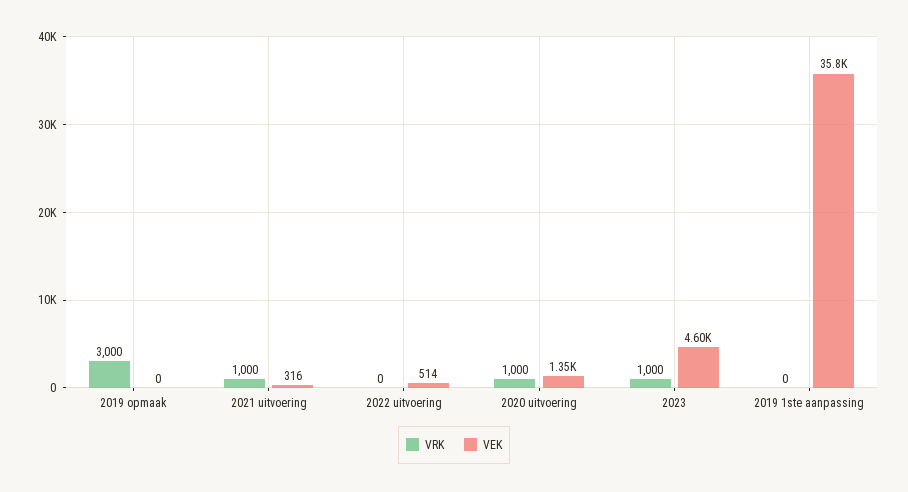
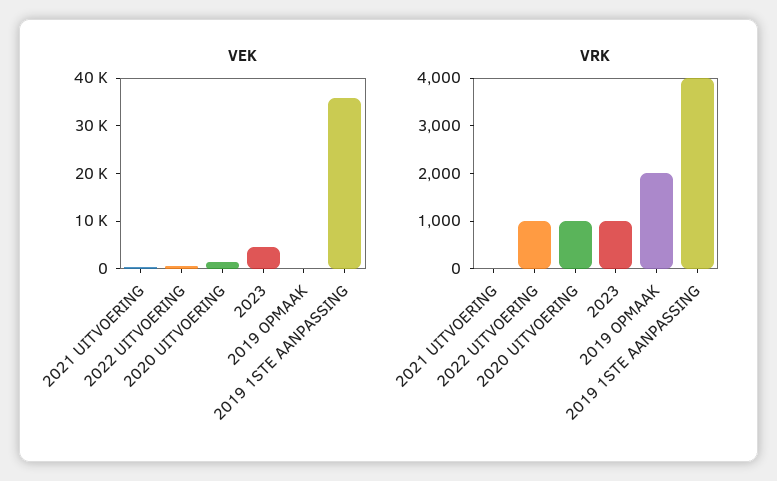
  {
    "VRK": {
-     "2019 opmaak": 3000,
+     "2019 opmaak": 2000,
-     "2021 uitvoering": 1000,
+     "2021 uitvoering": 0,
-     "2022 uitvoering": 0,
+     "2022 uitvoering": 1000,
      "2020 uitvoering": 1000,
      "2023": 1000,
-     "2019 1ste aanpassing": 0
+     "2019 1ste aanpassing": 4000
    },
    "VEK": {
      "2019 opmaak": 0,
      "2021 uitvoering": 316,
      "2022 uitvoering": 514,
      "2020 uitvoering": 1350,
      "2023": 4600,
      "2019 1ste aanpassing": 35800
    }
  }

